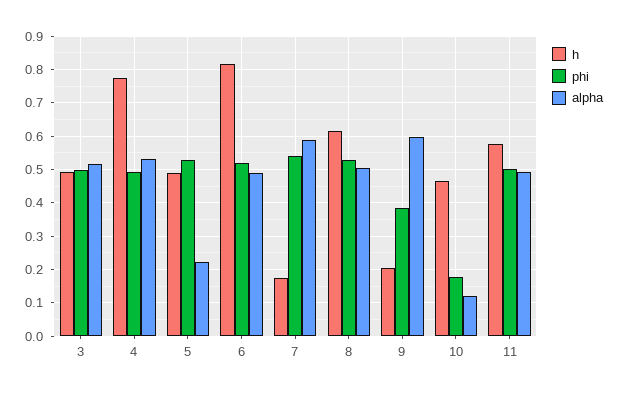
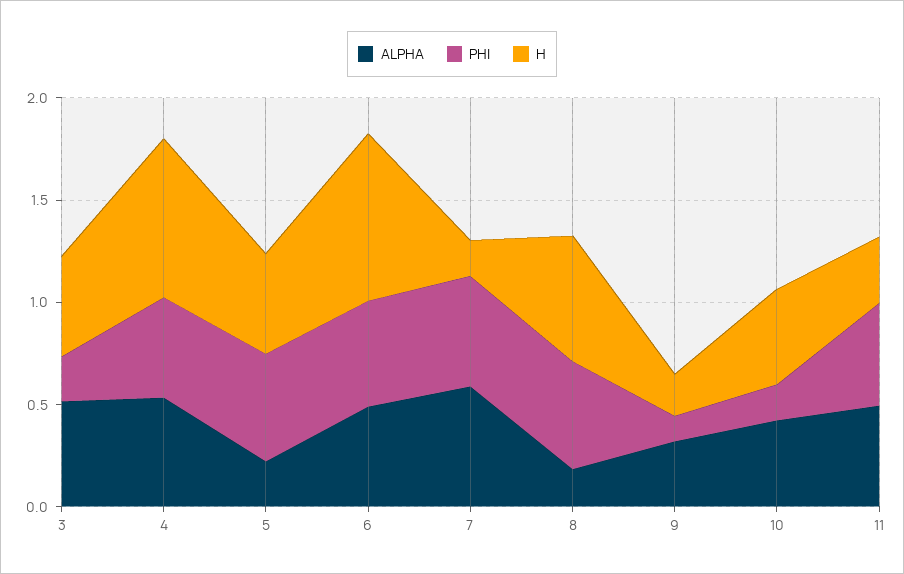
  {
    "h": {
      "3": 0.5,
      "4": 0.78,
      "5": 0.48,
      "6": 0.82,
      "7": 0.18,
      "8": 0.62,
      "9": 0.2,
      "10": 0.46,
-     "11": 0.58
+     "11": 0.3
    },
    "phi": {
-     "3": 0.5,
+     "3": 0.2,
      "4": 0.5,
      "5": 0.52,
      "6": 0.52,
      "7": 0.54,
      "8": 0.52,
-     "9": 0.38,
+     "9": 0.1,
      "10": 0.18,
      "11": 0.5
    },
    "alpha": {
      "3": 0.52,
      "4": 0.54,
      "5": 0.22,
      "6": 0.48,
      "7": 0.58,
-     "8": 0.5,
+     "8": 0.2,
-     "9": 0.6,
+     "9": 0.3,
-     "10": 0.12,
+     "10": 0.4,
      "11": 0.5
    }
  }

